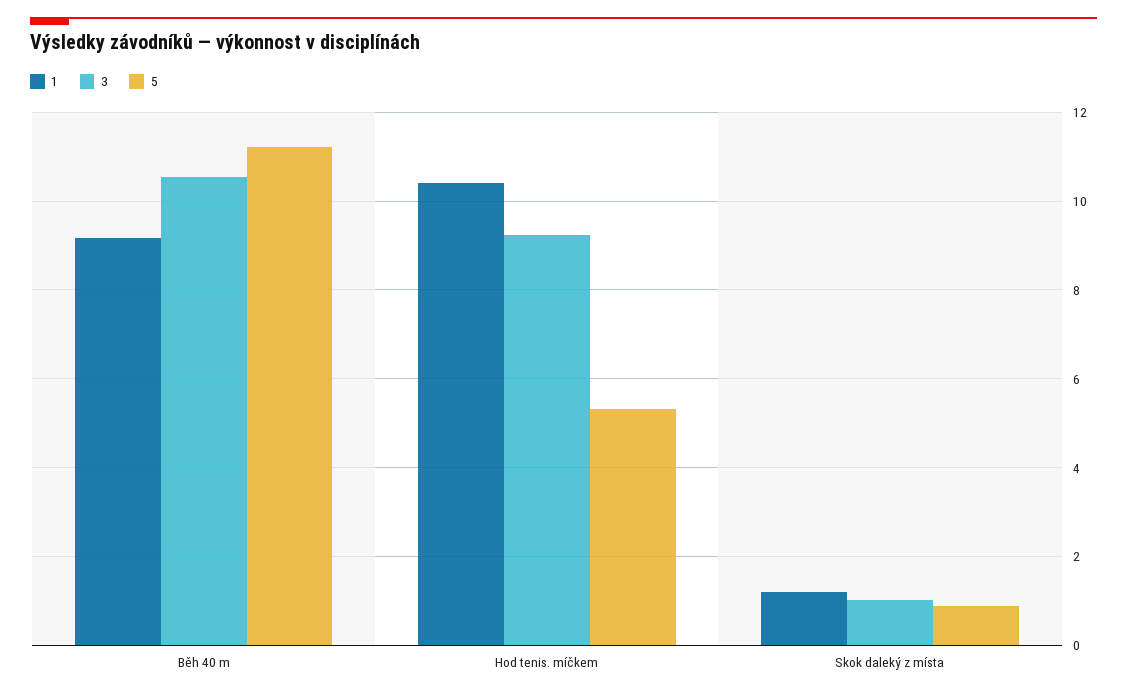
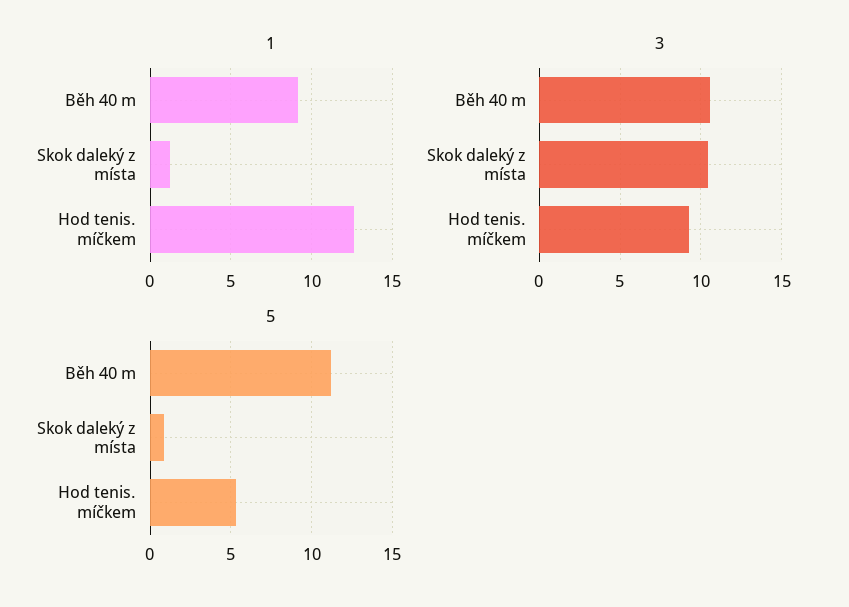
  {
    "1": {
      "Běh 40 m": 9.2,
-     "Hod tenis. míčkem": 10.4,
+     "Hod tenis. míčkem": 12.5,
      "Skok daleký z místa": 1.2
    },
    "3": {
      "Běh 40 m": 10.6,
      "Hod tenis. míčkem": 9.2,
-     "Skok daleký z místa": 1
+     "Skok daleký z místa": 10.5
    },
    "5": {
      "Běh 40 m": 11.2,
      "Hod tenis. míčkem": 5.4,
      "Skok daleký z místa": 0.8
    }
  }

